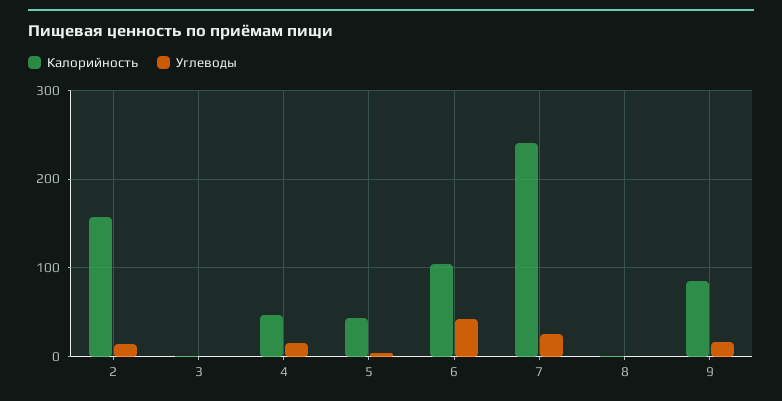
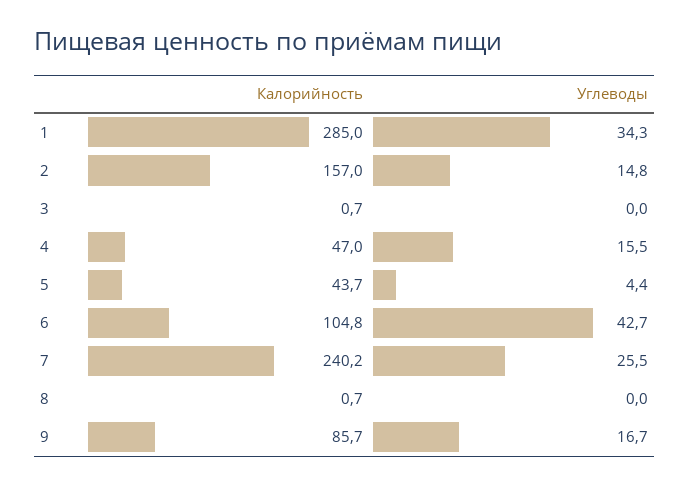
  {
    "Калорийность": {
      "2": 157,
      "3": 0.7,
      "4": 47,
      "5": 43.7,
      "6": 104.8,
      "7": 240.2,
      "8": 0.7,
-     "9": 85.7
+     "9": 85.7,
+     "1": 285
    },
    "Углеводы": {
      "2": 14.8,
      "3": 0,
      "4": 15.5,
      "5": 4.4,
      "6": 42.7,
      "7": 25.5,
      "8": 0,
-     "9": 16.7
+     "9": 16.7,
+     "1": 34.3
    }
  }

